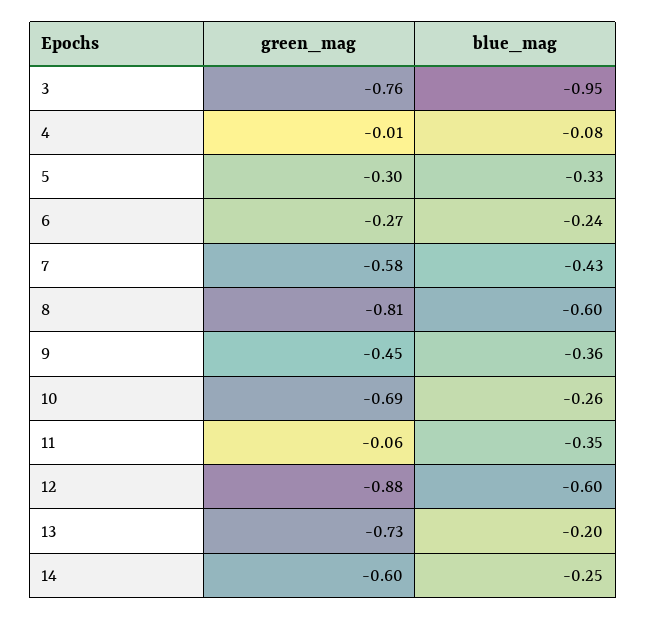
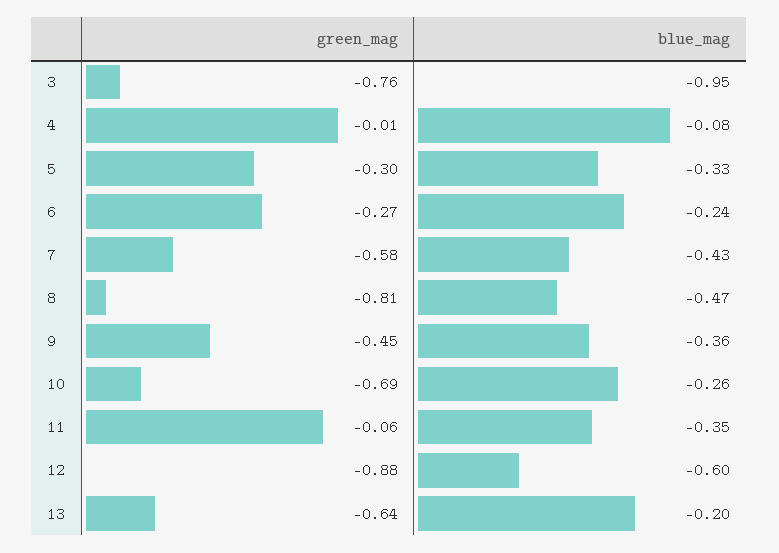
  {
    "green_mag": {
      "3": -0.76,
      "4": -0.01,
      "5": -0.3,
      "6": -0.27,
      "7": -0.58,
      "8": -0.81,
      "9": -0.45,
      "10": -0.69,
      "11": -0.06,
      "12": -0.88,
-     "13": -0.73,
+     "13": -0.64
-     "14": -0.6
    },
    "blue_mag": {
      "3": -0.95,
      "4": -0.08,
      "5": -0.33,
      "6": -0.24,
      "7": -0.43,
-     "8": -0.6,
+     "8": -0.47,
      "9": -0.36,
      "10": -0.26,
      "11": -0.35,
      "12": -0.6,
-     "13": -0.2,
+     "13": -0.2
-     "14": -0.25
    }
  }

